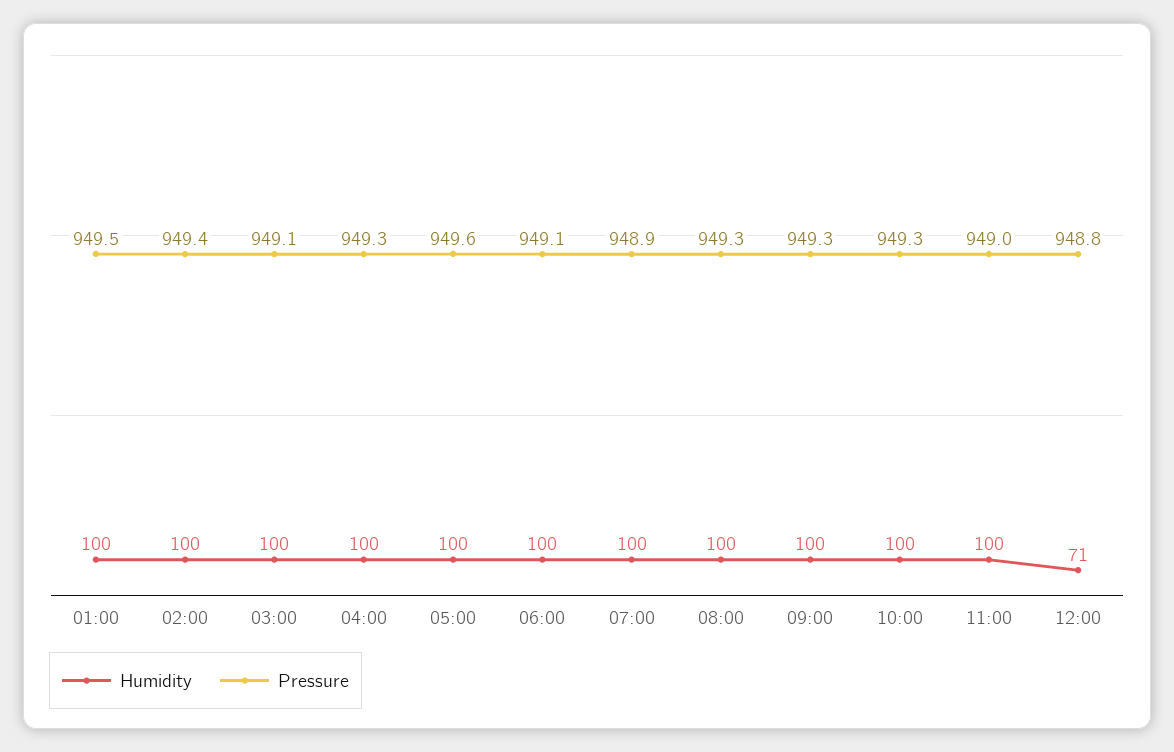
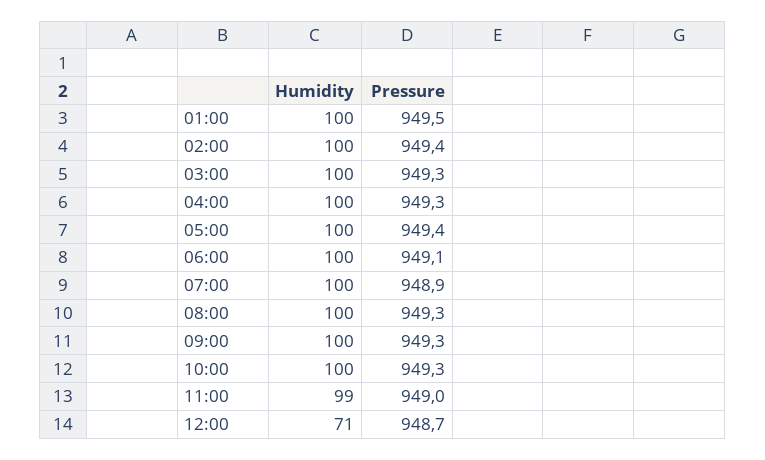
  {
    "Humidity": {
      "01:00": 100,
      "02:00": 100,
      "03:00": 100,
      "04:00": 100,
      "05:00": 100,
      "06:00": 100,
      "07:00": 100,
      "08:00": 100,
      "09:00": 100,
      "10:00": 100,
-     "11:00": 100,
+     "11:00": 99,
      "12:00": 71
    },
    "Pressure": {
      "01:00": 949.5,
      "02:00": 949.4,
-     "03:00": 949.1,
+     "03:00": 949.3,
      "04:00": 949.3,
-     "05:00": 949.6,
+     "05:00": 949.4,
      "06:00": 949.1,
      "07:00": 948.9,
      "08:00": 949.3,
      "09:00": 949.3,
      "10:00": 949.3,
      "11:00": 949,
-     "12:00": 948.8
+     "12:00": 948.7
    }
  }

